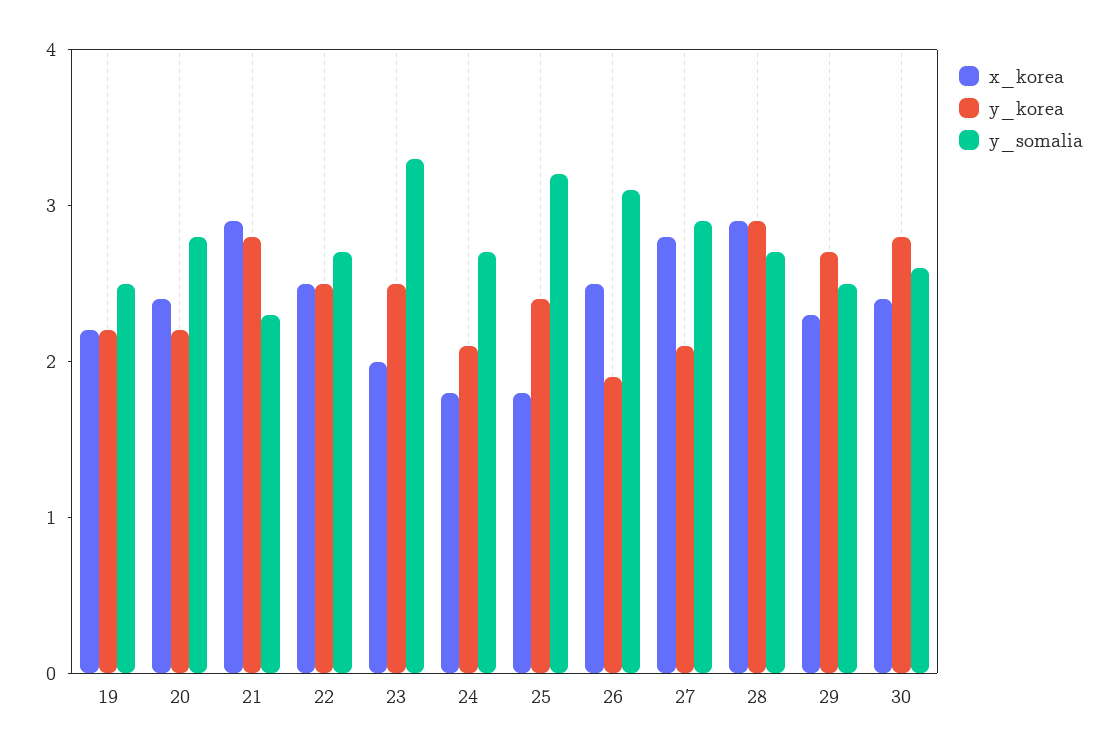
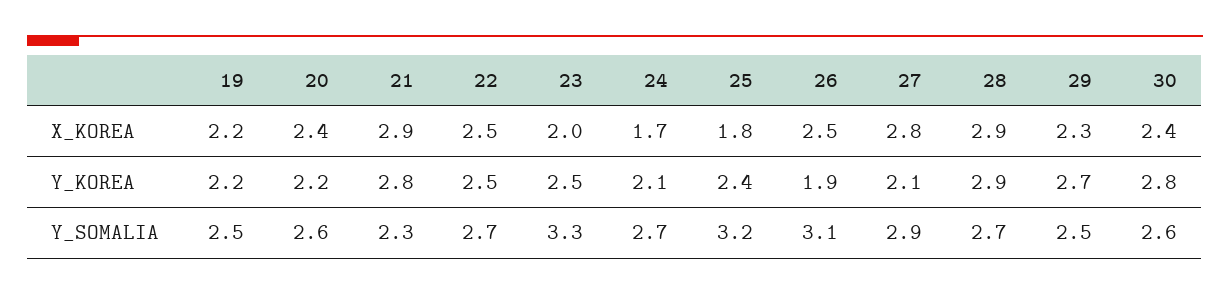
  {
    "x_korea": {
      "19": 2.2,
      "20": 2.4,
      "21": 2.9,
      "22": 2.5,
      "23": 2,
-     "24": 1.8,
+     "24": 1.7,
      "25": 1.8,
      "26": 2.5,
      "27": 2.8,
      "28": 2.9,
      "29": 2.3,
      "30": 2.4
    },
    "y_korea": {
      "19": 2.2,
      "20": 2.2,
      "21": 2.8,
      "22": 2.5,
      "23": 2.5,
      "24": 2.1,
      "25": 2.4,
      "26": 1.9,
      "27": 2.1,
      "28": 2.9,
      "29": 2.7,
      "30": 2.8
    },
    "y_somalia": {
      "19": 2.5,
-     "20": 2.8,
+     "20": 2.6,
      "21": 2.3,
      "22": 2.7,
      "23": 3.3,
      "24": 2.7,
      "25": 3.2,
      "26": 3.1,
      "27": 2.9,
      "28": 2.7,
      "29": 2.5,
      "30": 2.6
    }
  }

